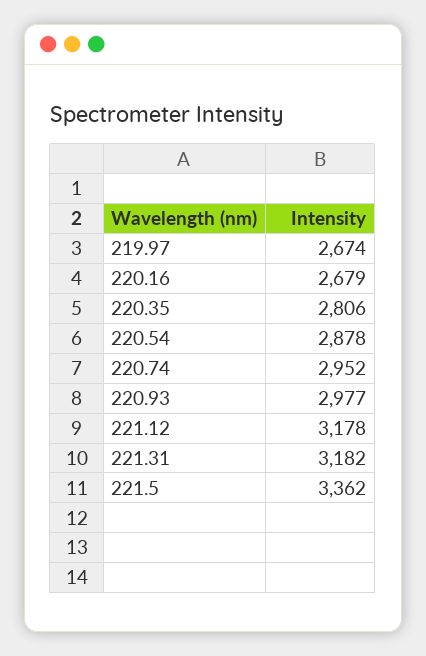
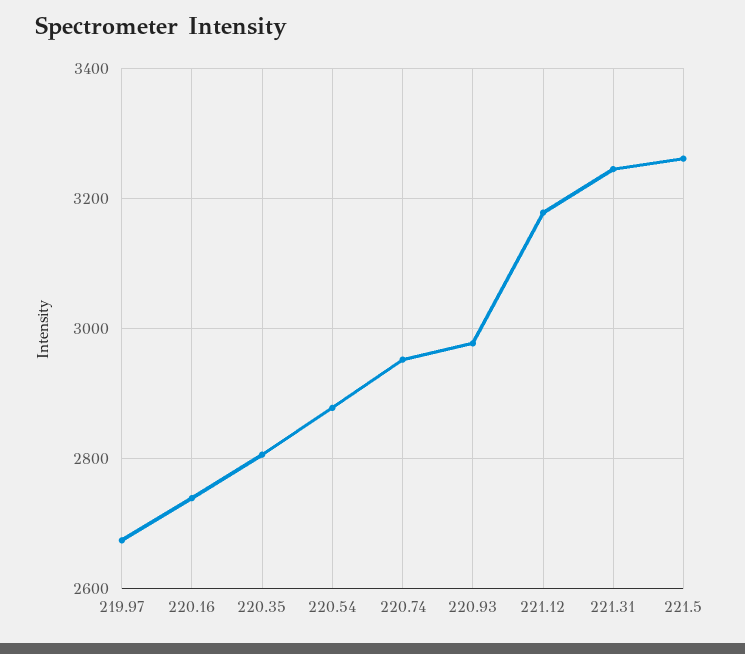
  {
    "219.97": 2674,
-   "220.16": 2679,
+   "220.16": 2740,
    "220.35": 2806,
    "220.54": 2878,
    "220.74": 2952,
    "220.93": 2977,
    "221.12": 3178,
-   "221.31": 3182,
+   "221.31": 3240,
-   "221.5": 3362
+   "221.5": 3260
  }

